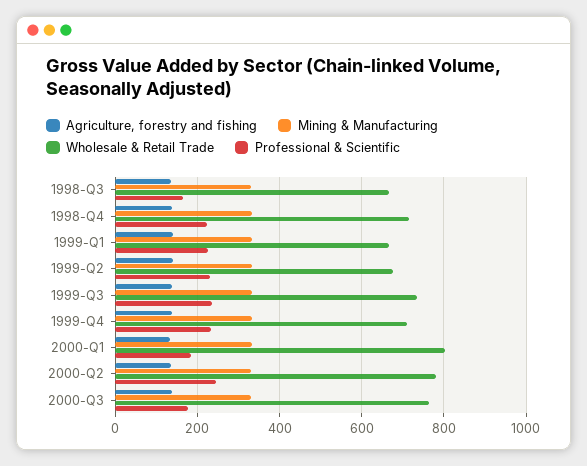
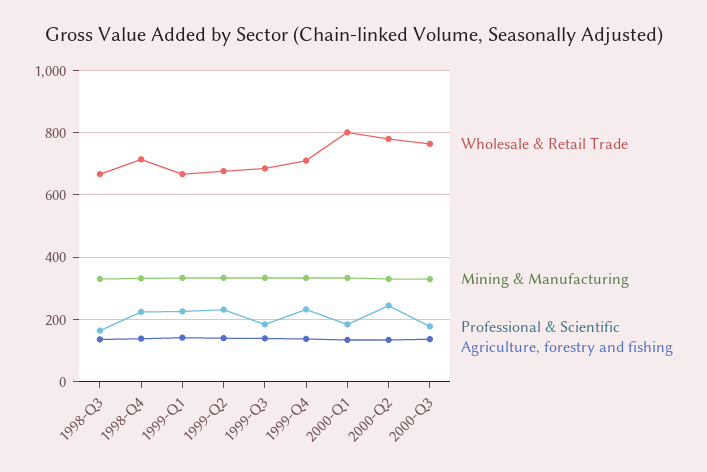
  {
    "Agriculture, forestry and fishing": {
      "1998-Q3": 140,
      "1998-Q4": 140,
      "1999-Q1": 140,
      "1999-Q2": 140,
      "1999-Q3": 140,
      "1999-Q4": 140,
      "2000-Q1": 140,
      "2000-Q2": 140,
      "2000-Q3": 140
    },
    "Mining & Manufacturing": {
      "1998-Q3": 340,
      "1998-Q4": 340,
      "1999-Q1": 340,
      "1999-Q2": 340,
      "1999-Q3": 340,
      "1999-Q4": 340,
      "2000-Q1": 340,
      "2000-Q2": 340,
      "2000-Q3": 320
    },
    "Wholesale & Retail Trade": {
      "1998-Q3": 660,
      "1998-Q4": 720,
      "1999-Q1": 660,
      "1999-Q2": 680,
-     "1999-Q3": 740,
+     "1999-Q3": 680,
      "1999-Q4": 700,
      "2000-Q1": 800,
      "2000-Q2": 780,
      "2000-Q3": 760
    },
    "Professional & Scientific": {
      "1998-Q3": 160,
      "1998-Q4": 220,
      "1999-Q1": 220,
      "1999-Q2": 240,
-     "1999-Q3": 240,
+     "1999-Q3": 180,
      "1999-Q4": 240,
      "2000-Q1": 180,
      "2000-Q2": 240,
      "2000-Q3": 180
    }
  }

